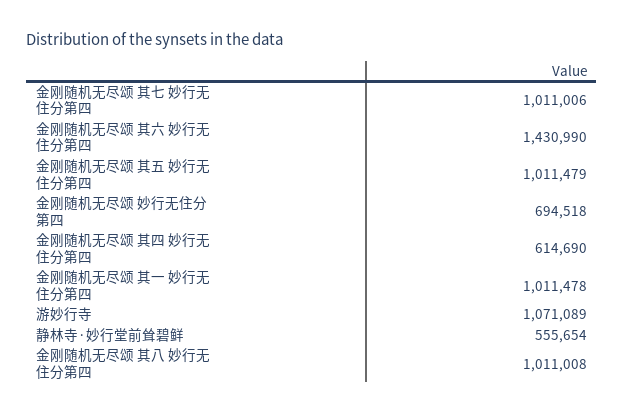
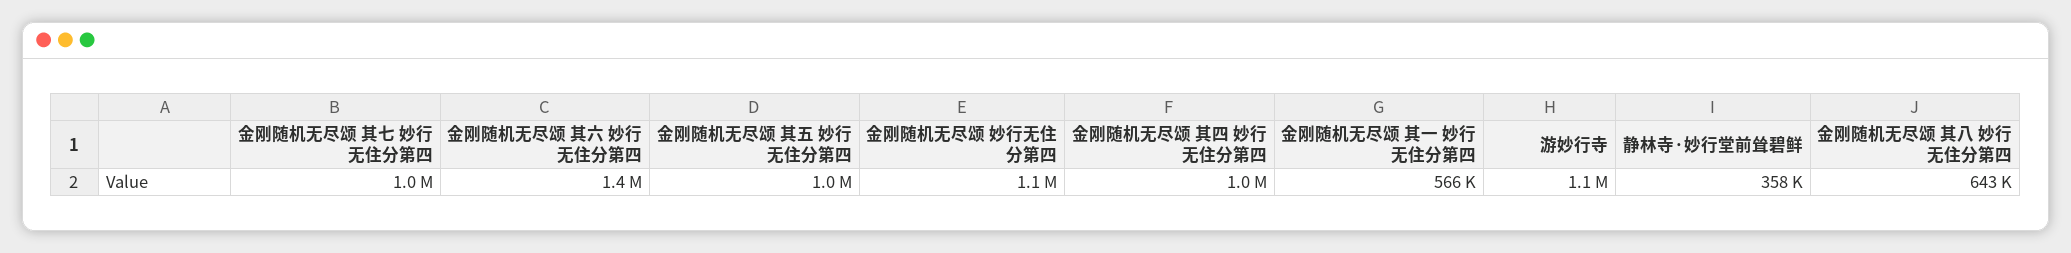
  {
    "金刚随机无尽颂 其七 妙行无住分第四": 1011006,
    "金刚随机无尽颂 其六 妙行无住分第四": 1430990,
    "金刚随机无尽颂 其五 妙行无住分第四": 1011479,
-   "金刚随机无尽颂 妙行无住分第四": 694518,
+   "金刚随机无尽颂 妙行无住分第四": 1100000,
-   "金刚随机无尽颂 其四 妙行无住分第四": 614690,
+   "金刚随机无尽颂 其四 妙行无住分第四": 1000000,
-   "金刚随机无尽颂 其一 妙行无住分第四": 1011478,
+   "金刚随机无尽颂 其一 妙行无住分第四": 566000,
    "游妙行寺": 1071089,
-   "静林寺·妙行堂前耸碧鲜": 555654,
+   "静林寺·妙行堂前耸碧鲜": 358000,
-   "金刚随机无尽颂 其八 妙行无住分第四": 1011008
+   "金刚随机无尽颂 其八 妙行无住分第四": 643000
  }

